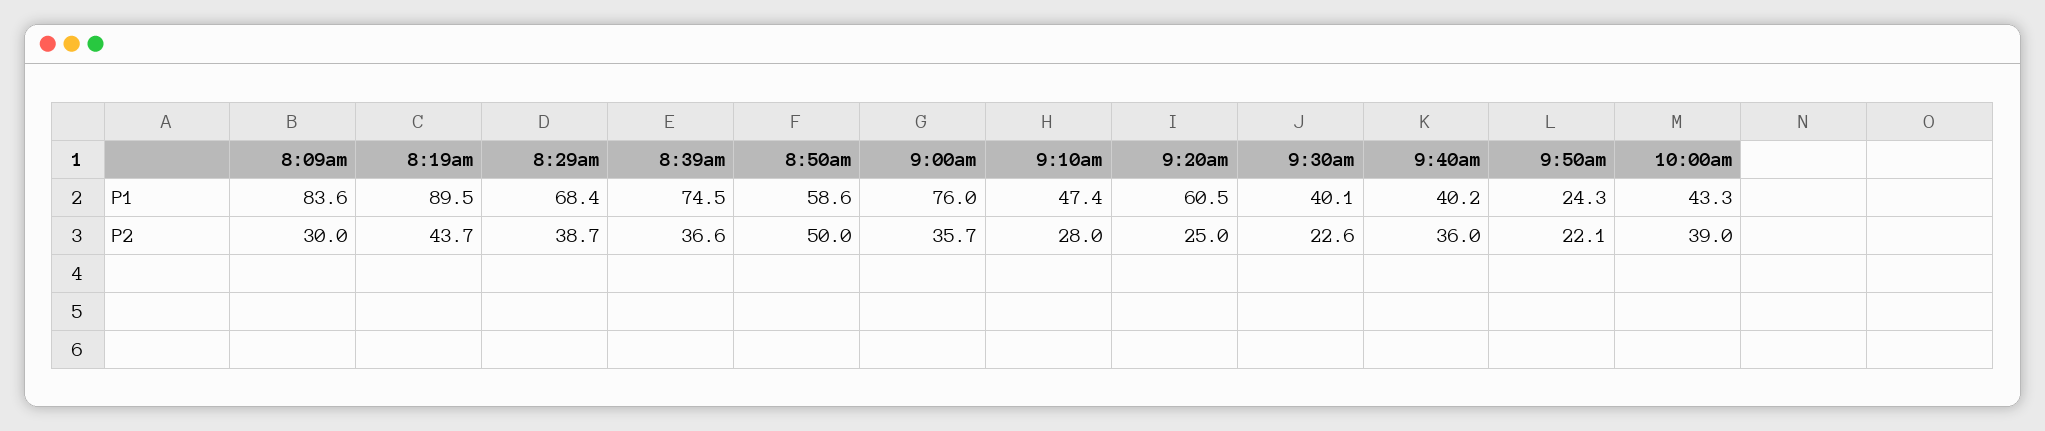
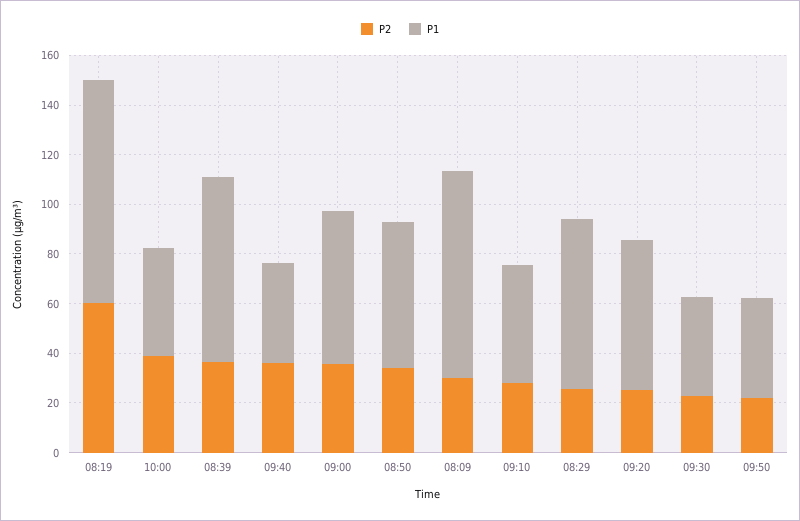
  {
    "P1": {
      "8:09am": 83.6,
      "8:19am": 89.5,
      "8:29am": 68.4,
      "8:39am": 74.5,
      "8:50am": 58.6,
-     "9:00am": 76,
+     "9:00am": 60,
      "9:10am": 47.4,
      "9:20am": 60.5,
      "9:30am": 40.1,
      "9:40am": 40.2,
-     "9:50am": 24.3,
+     "9:50am": 40,
      "10:00am": 43.3
    },
    "P2": {
      "8:09am": 30,
-     "8:19am": 43.7,
+     "8:19am": 60,
-     "8:29am": 38.7,
+     "8:29am": 25,
      "8:39am": 36.6,
-     "8:50am": 50,
+     "8:50am": 35,
      "9:00am": 35.7,
      "9:10am": 28,
      "9:20am": 25,
      "9:30am": 22.6,
      "9:40am": 36,
      "9:50am": 22.1,
      "10:00am": 39
    }
  }

